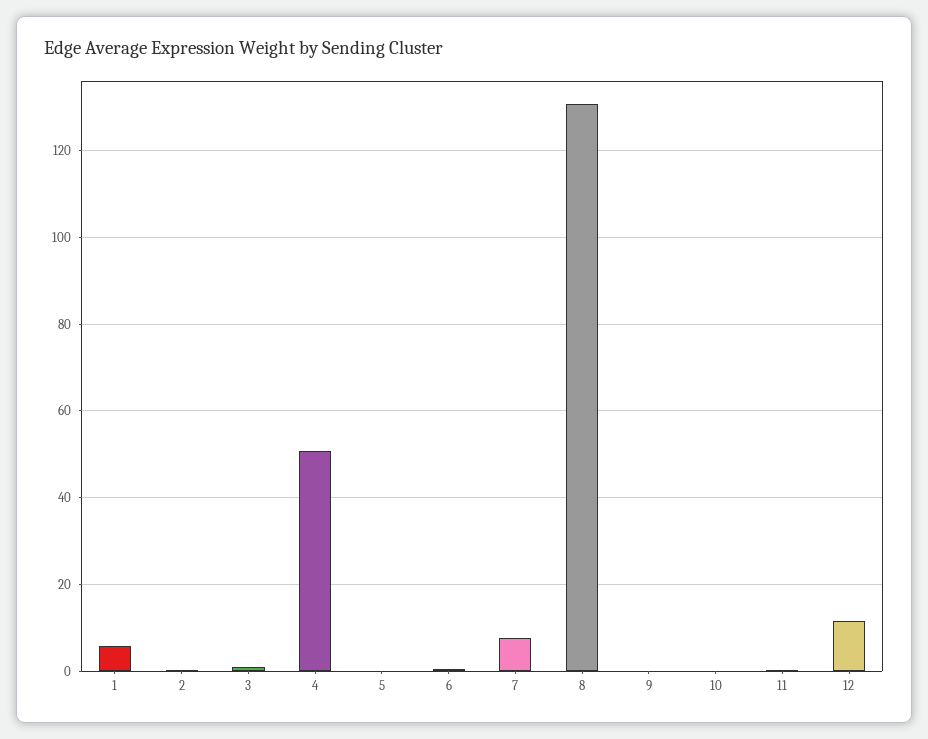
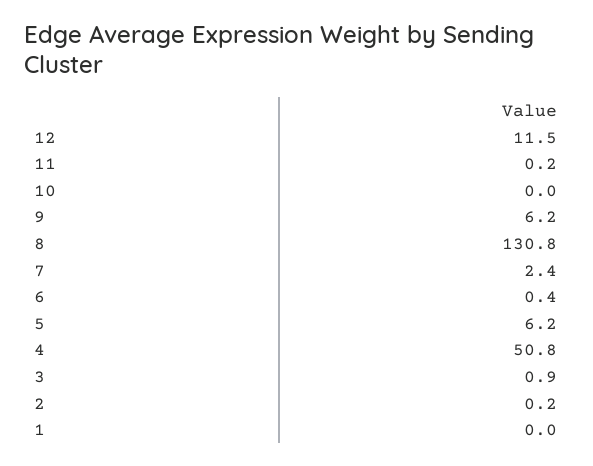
  {
-   "1": 6,
+   "1": 0,
    "2": 0.2,
    "3": 0.9,
    "4": 50.8,
-   "5": 0,
+   "5": 6.2,
    "6": 0.4,
-   "7": 8,
+   "7": 2.4,
    "8": 130.8,
-   "9": 0,
+   "9": 6.2,
    "10": 0,
    "11": 0.2,
    "12": 11.5
  }

